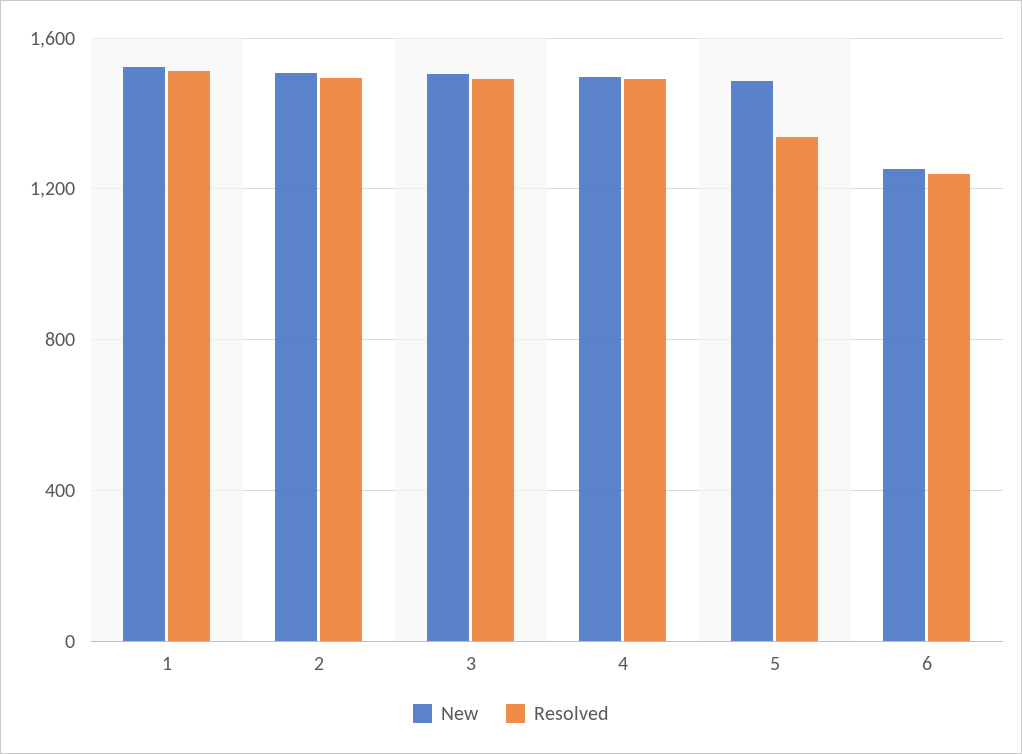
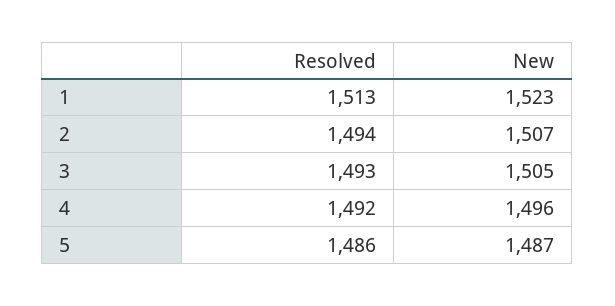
  {
    "New": {
      "1": 1523,
      "2": 1507,
      "3": 1505,
      "4": 1496,
-     "5": 1487,
+     "5": 1487
-     "6": 1250
    },
    "Resolved": {
      "1": 1513,
      "2": 1494,
      "3": 1493,
      "4": 1492,
-     "5": 1350,
+     "5": 1486
-     "6": 1250
    }
  }

